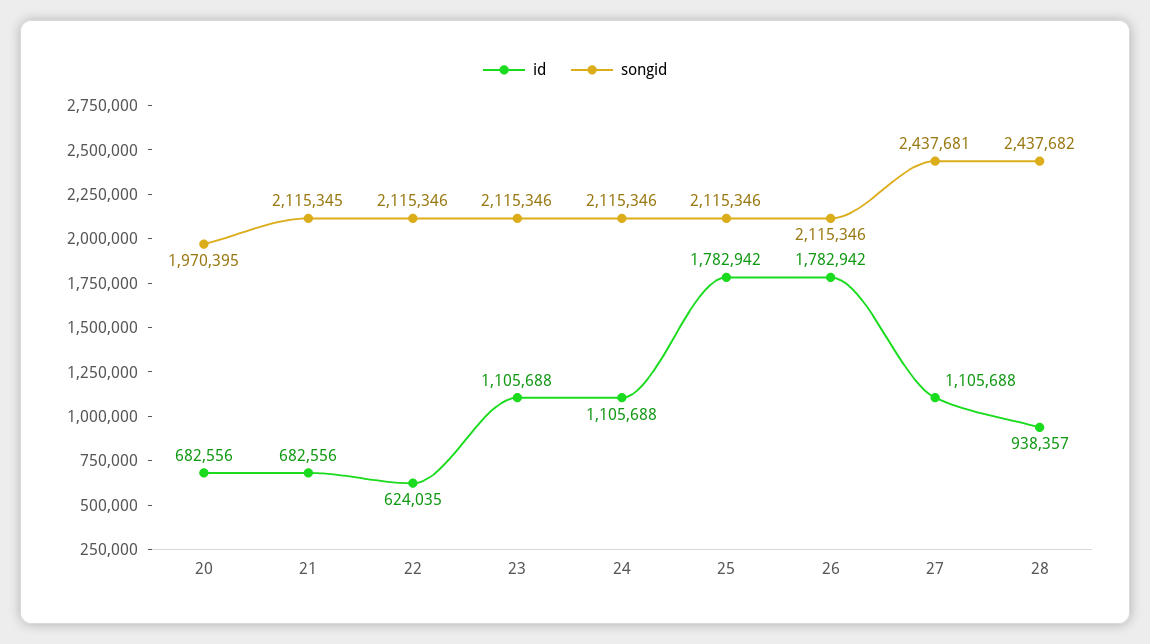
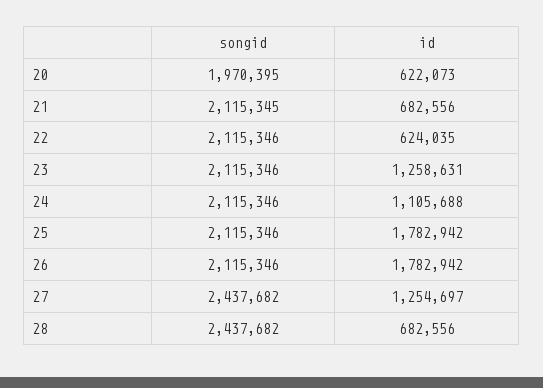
  {
    "id": {
-     "20": 682556,
+     "20": 622073,
      "21": 682556,
      "22": 624035,
-     "23": 1105688,
+     "23": 1258631,
      "24": 1105688,
      "25": 1782942,
      "26": 1782942,
-     "27": 1105688,
+     "27": 1254697,
-     "28": 938357
+     "28": 682556
    },
    "songid": {
      "20": 1970395,
      "21": 2115345,
      "22": 2115346,
      "23": 2115346,
      "24": 2115346,
      "25": 2115346,
      "26": 2115346,
-     "27": 2437681,
+     "27": 2437682,
      "28": 2437682
    }
  }

